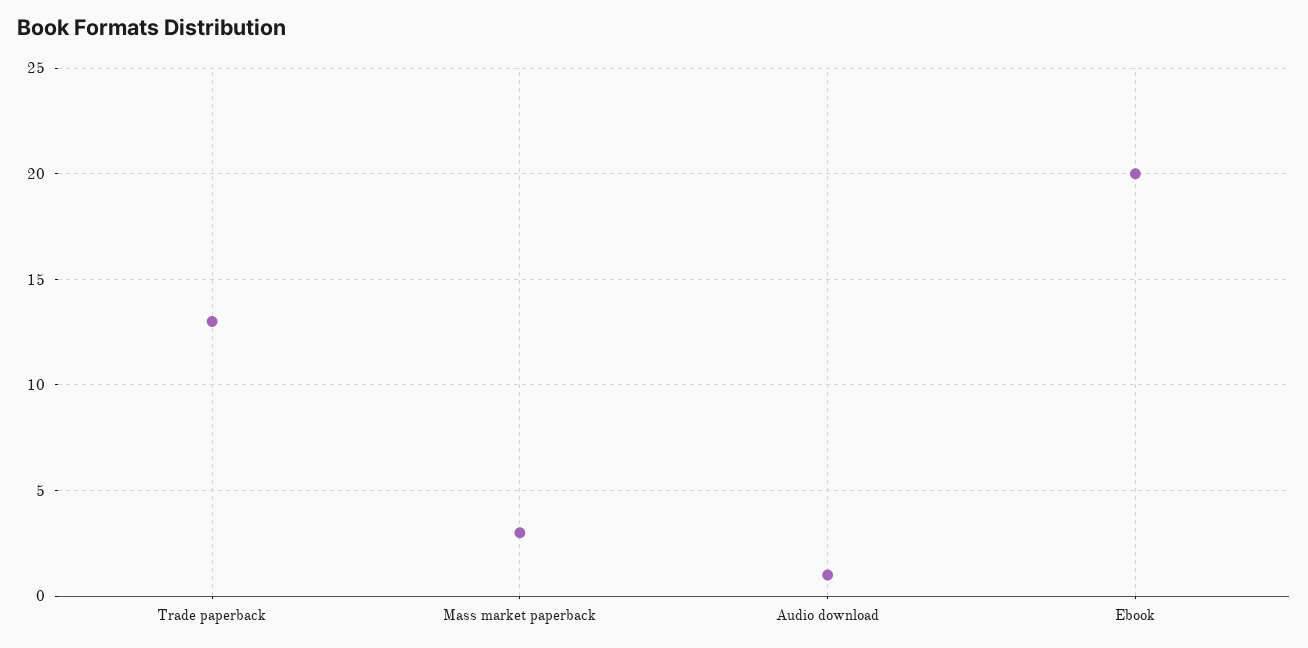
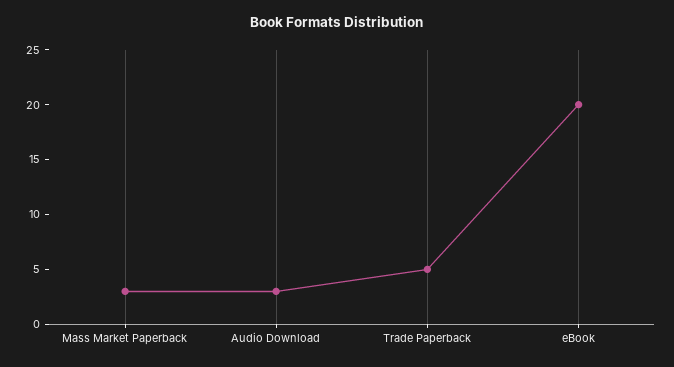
  {
-   "Trade paperback": 13,
+   "Trade paperback": 5,
    "Mass market paperback": 3,
-   "Audio download": 1,
+   "Audio download": 3,
    "Ebook": 20
  }

